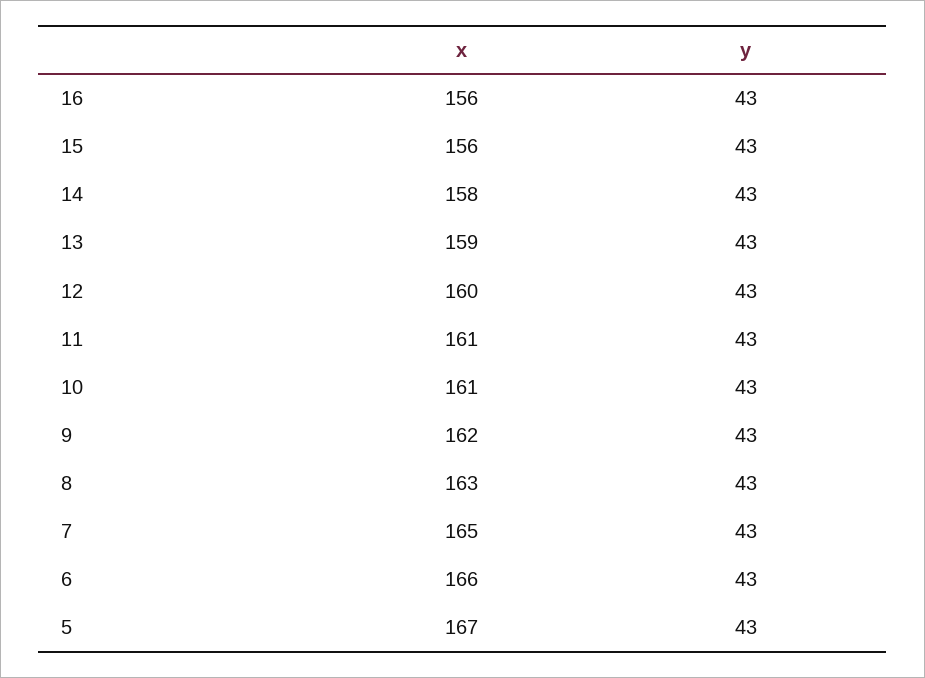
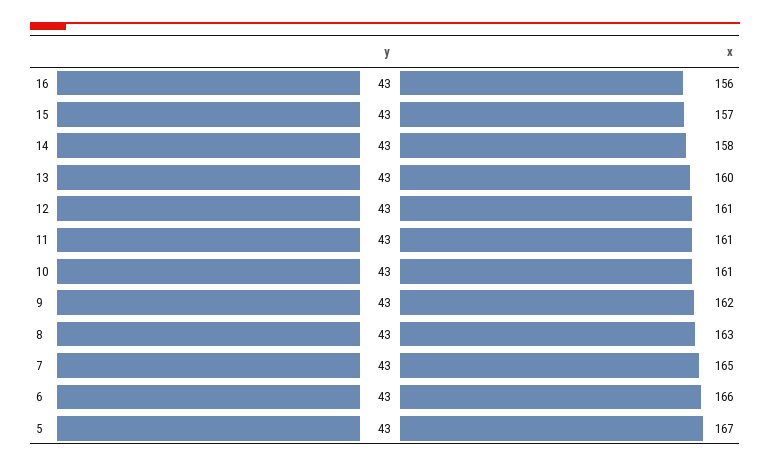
  {
    "x": {
      "16": 156,
-     "15": 156,
+     "15": 157,
      "14": 158,
-     "13": 159,
+     "13": 160,
-     "12": 160,
+     "12": 161,
      "11": 161,
      "10": 161,
      "9": 162,
      "8": 163,
      "7": 165,
      "6": 166,
      "5": 167
    },
    "y": {
      "16": 43,
      "15": 43,
      "14": 43,
      "13": 43,
      "12": 43,
      "11": 43,
      "10": 43,
      "9": 43,
      "8": 43,
      "7": 43,
      "6": 43,
      "5": 43
    }
  }

